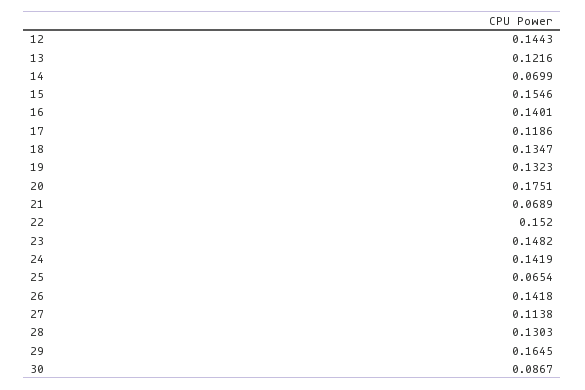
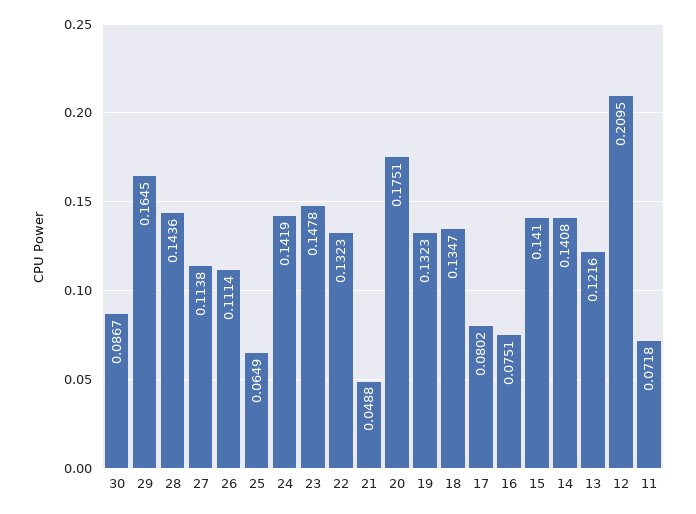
  {
-   "12": 0.1443,
+   "12": 0.2095,
    "13": 0.1216,
-   "14": 0.0699,
+   "14": 0.1408,
-   "15": 0.1546,
+   "15": 0.141,
-   "16": 0.1401,
+   "16": 0.0751,
-   "17": 0.1186,
+   "17": 0.0802,
    "18": 0.1347,
    "19": 0.1323,
    "20": 0.1751,
-   "21": 0.0689,
+   "21": 0.0488,
-   "22": 0.152,
+   "22": 0.1323,
-   "23": 0.1482,
+   "23": 0.1478,
    "24": 0.1419,
-   "25": 0.0654,
+   "25": 0.0649,
-   "26": 0.1418,
+   "26": 0.1114,
    "27": 0.1138,
-   "28": 0.1303,
+   "28": 0.1436,
    "29": 0.1645,
-   "30": 0.0867
+   "30": 0.0867,
+   "11": 0.0718
  }

